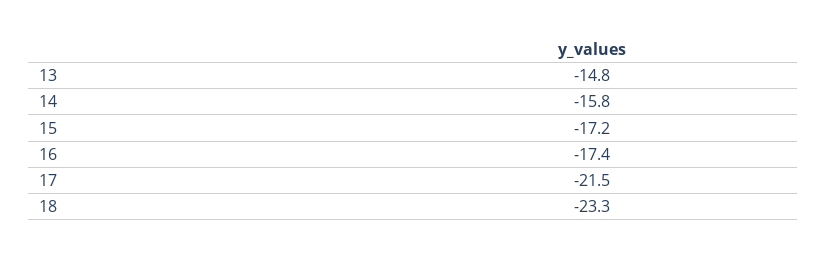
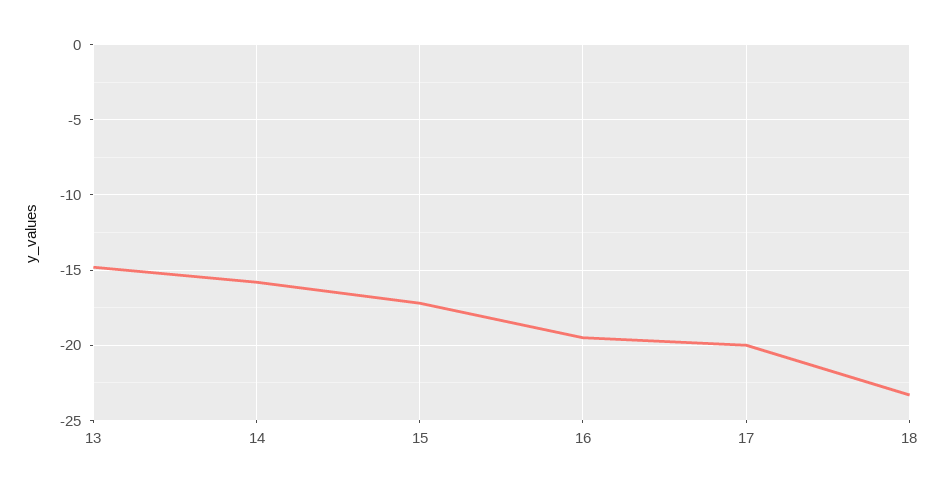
  {
    "13": -14.8,
    "14": -15.8,
    "15": -17.2,
-   "16": -17.4,
+   "16": -19.5,
-   "17": -21.5,
+   "17": -20,
    "18": -23.3
  }

